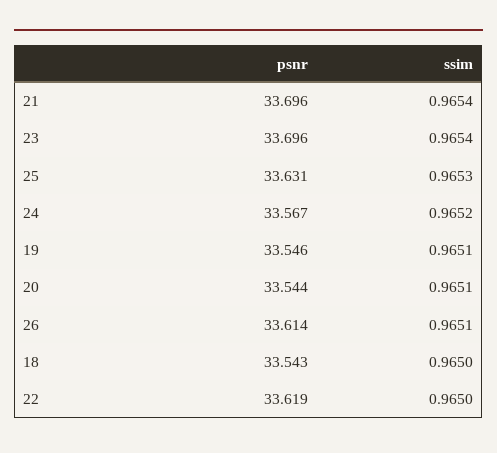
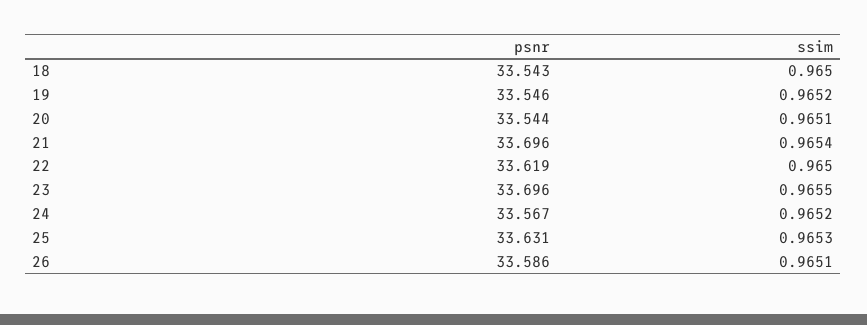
  {
    "psnr": {
      "21": 33.696,
      "23": 33.696,
      "25": 33.631,
      "24": 33.567,
      "19": 33.546,
      "20": 33.544,
-     "26": 33.614,
+     "26": 33.586,
      "18": 33.543,
      "22": 33.619
    },
    "ssim": {
      "21": 0.9654,
-     "23": 0.9654,
+     "23": 0.9655,
      "25": 0.9653,
      "24": 0.9652,
-     "19": 0.9651,
+     "19": 0.9652,
      "20": 0.9651,
      "26": 0.9651,
      "18": 0.965,
      "22": 0.965
    }
  }

